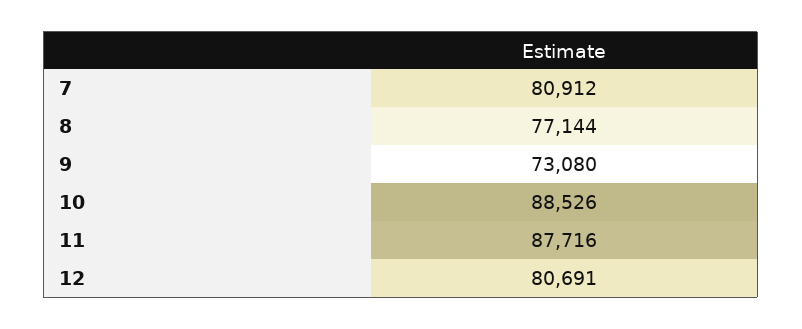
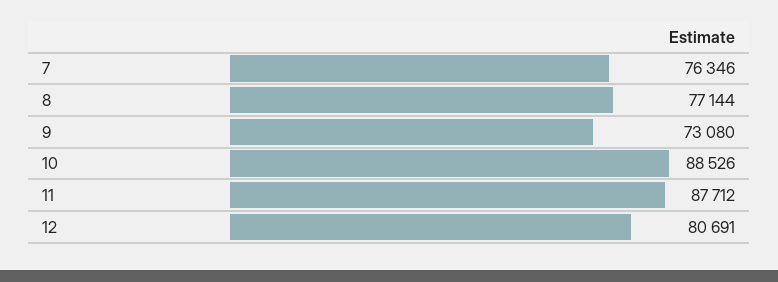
  {
-   "7": 80912,
+   "7": 76346,
    "8": 77144,
    "9": 73080,
    "10": 88526,
-   "11": 87716,
+   "11": 87712,
    "12": 80691
  }

